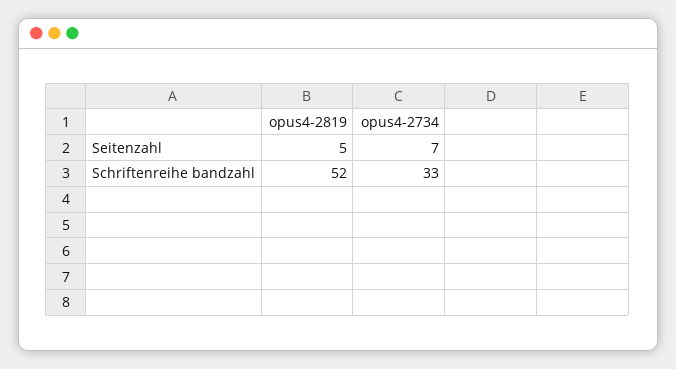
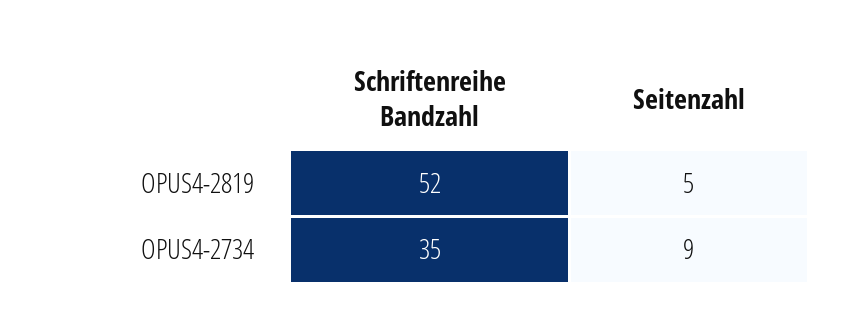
  {
    "opus4-2819": {
      "Seitenzahl": 5,
      "Schriftenreihe bandzahl": 52
    },
    "opus4-2734": {
-     "Seitenzahl": 7,
+     "Seitenzahl": 9,
-     "Schriftenreihe bandzahl": 33
+     "Schriftenreihe bandzahl": 35
    }
  }

